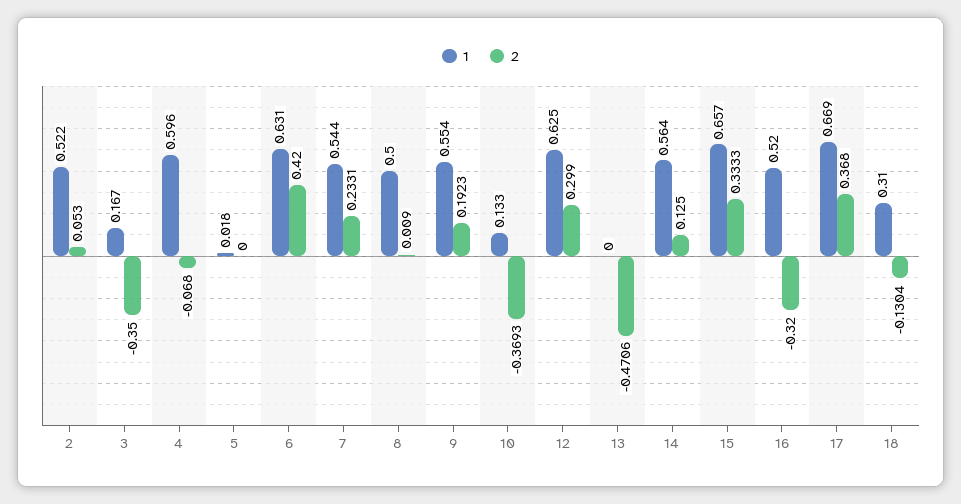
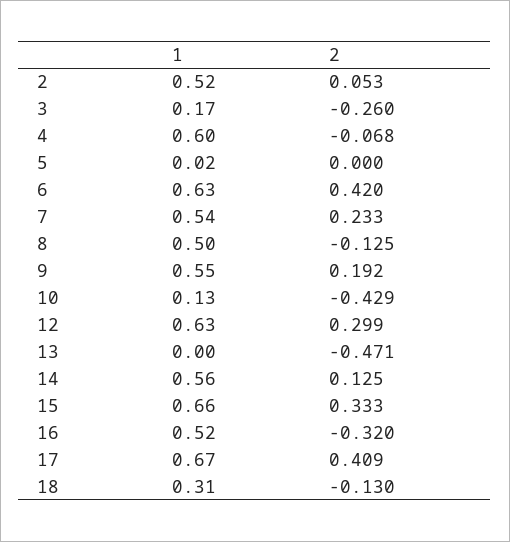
  {
    "1": {
      "2": 0.522,
      "3": 0.167,
      "4": 0.596,
      "5": 0.018,
      "6": 0.631,
      "7": 0.544,
      "8": 0.5,
      "9": 0.554,
      "10": 0.133,
      "12": 0.625,
      "13": 0,
      "14": 0.564,
      "15": 0.657,
      "16": 0.52,
      "17": 0.669,
      "18": 0.31
    },
    "2": {
      "2": 0.053,
-     "3": -0.35,
+     "3": -0.26,
      "4": -0.068,
      "5": 0,
      "6": 0.42,
      "7": 0.2331,
-     "8": 0.009,
+     "8": -0.125,
      "9": 0.1923,
-     "10": -0.3693,
+     "10": -0.429,
      "12": 0.299,
      "13": -0.4706,
      "14": 0.125,
      "15": 0.3333,
      "16": -0.32,
-     "17": 0.368,
+     "17": 0.409,
      "18": -0.1304
    }
  }

